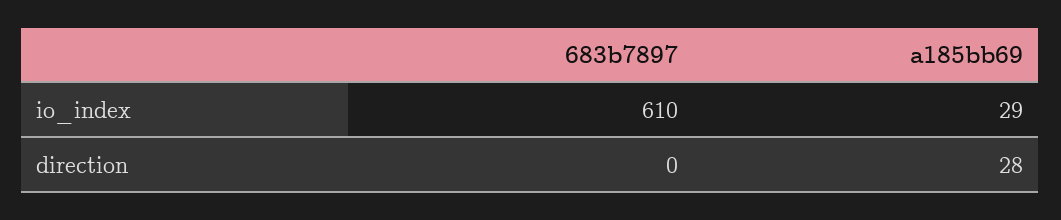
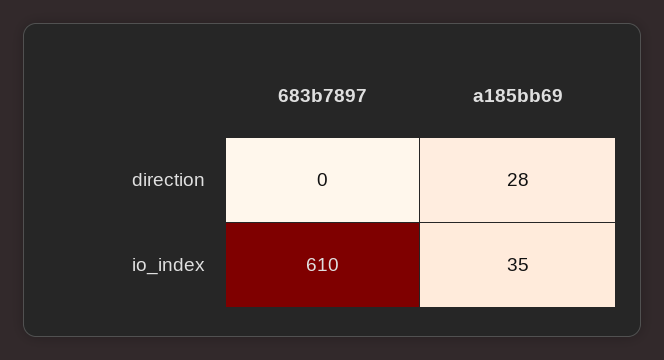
  {
    "683b7897": {
      "io_index": 610,
      "direction": 0
    },
    "a185bb69": {
-     "io_index": 29,
+     "io_index": 35,
      "direction": 28
    }
  }

